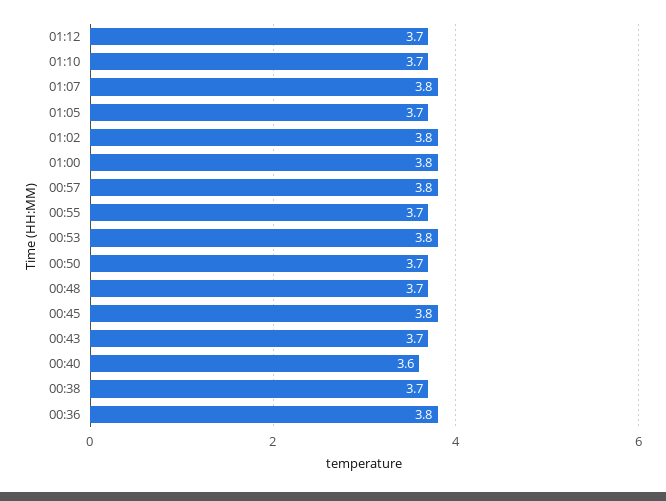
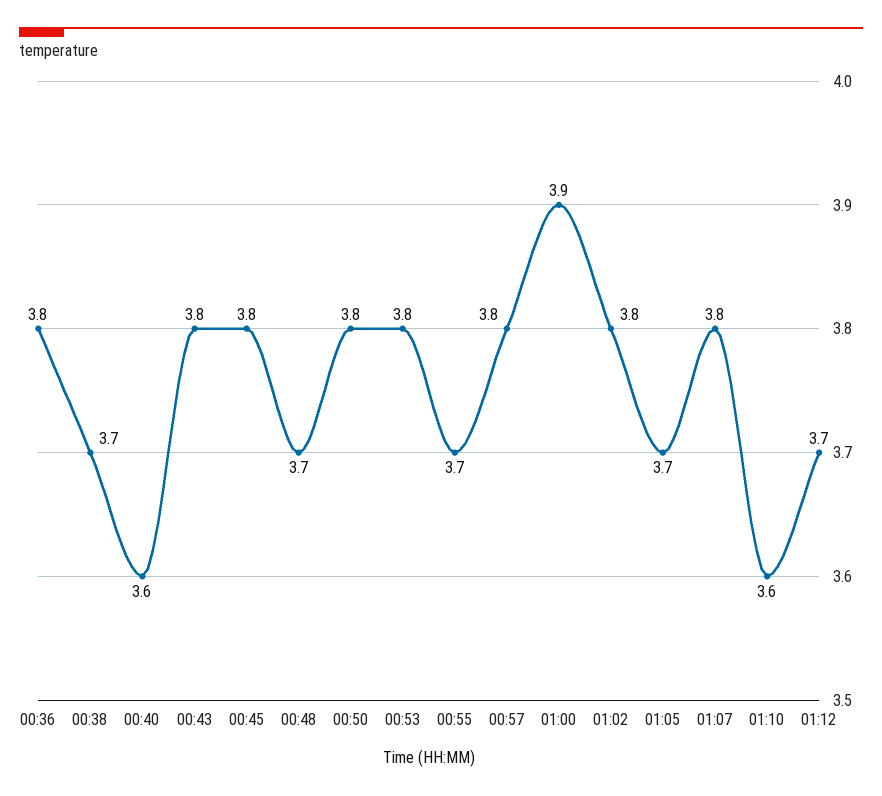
  {
    "01:12": 3.7,
-   "01:10": 3.7,
+   "01:10": 3.6,
    "01:07": 3.8,
    "01:05": 3.7,
    "01:02": 3.8,
-   "01:00": 3.8,
+   "01:00": 3.9,
    "00:57": 3.8,
    "00:55": 3.7,
    "00:53": 3.8,
-   "00:50": 3.7,
+   "00:50": 3.8,
    "00:48": 3.7,
    "00:45": 3.8,
-   "00:43": 3.7,
+   "00:43": 3.8,
    "00:40": 3.6,
    "00:38": 3.7,
    "00:36": 3.8
  }

